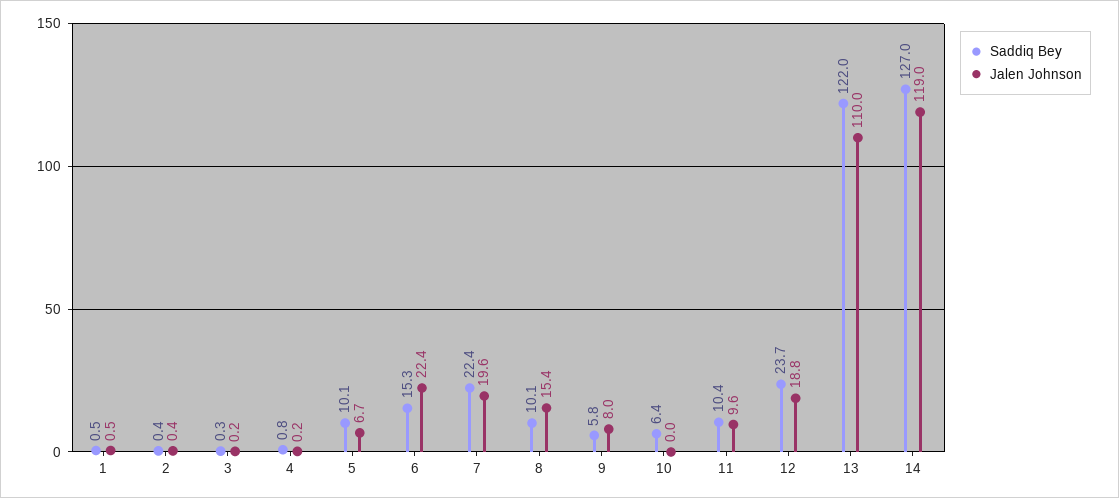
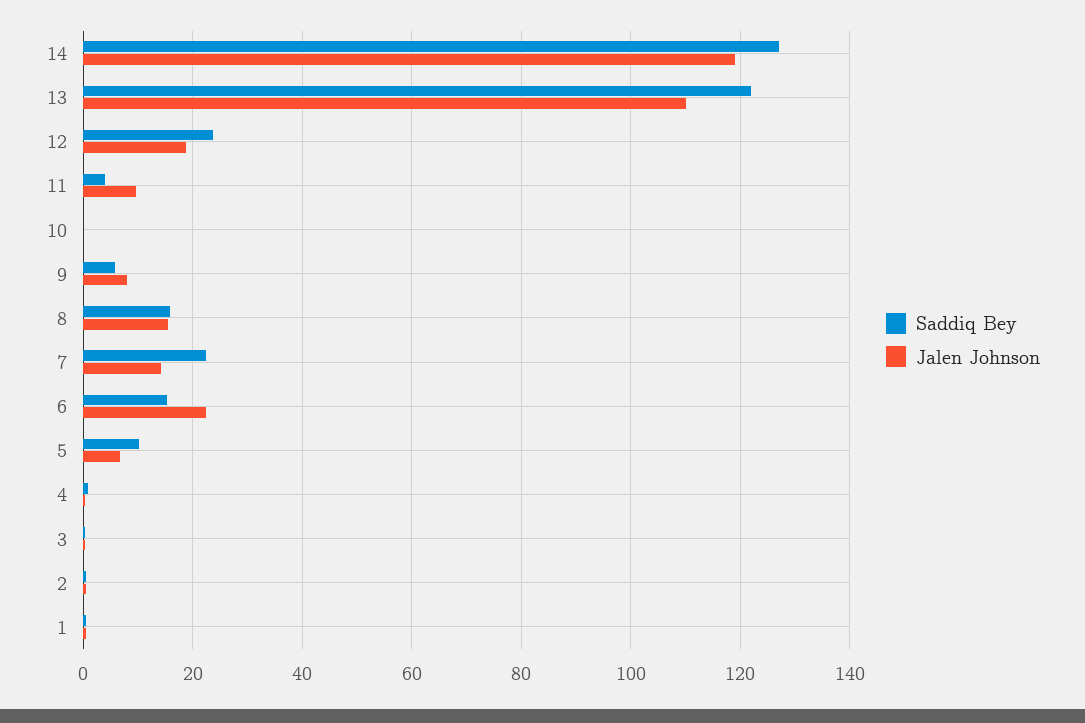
  {
    "Saddiq Bey": {
      "1": 0.5,
      "2": 0.4,
      "3": 0.3,
      "4": 0.8,
      "5": 10.1,
      "6": 15.3,
      "7": 22.4,
-     "8": 10.1,
+     "8": 16,
      "9": 5.8,
-     "10": 6.4,
+     "10": 0,
-     "11": 10.4,
+     "11": 4,
      "12": 23.7,
      "13": 122,
      "14": 127
    },
    "Jalen Johnson": {
      "1": 0.5,
      "2": 0.4,
      "3": 0.2,
      "4": 0.2,
      "5": 6.7,
      "6": 22.4,
-     "7": 19.6,
+     "7": 14,
      "8": 15.4,
      "9": 8,
      "10": 0,
      "11": 9.6,
      "12": 18.8,
      "13": 110,
      "14": 119
    }
  }

